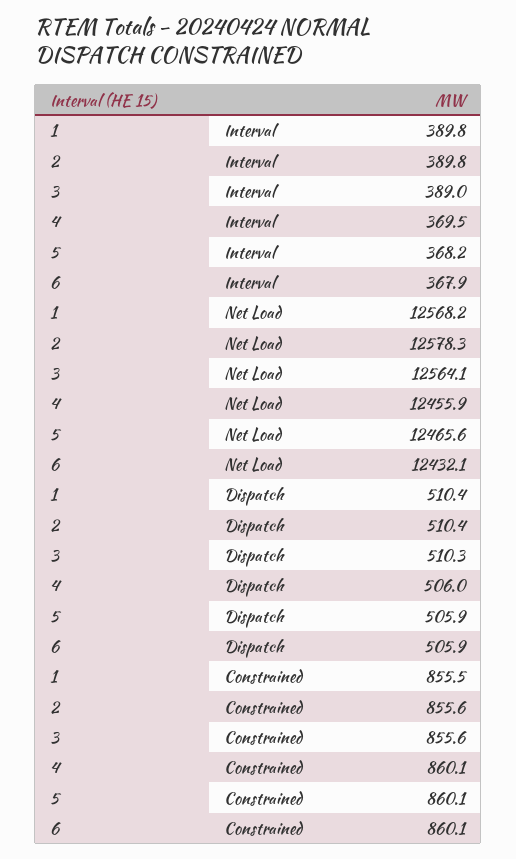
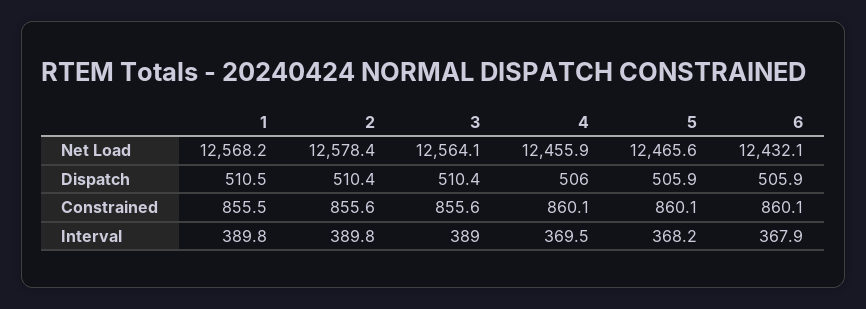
  {
    "1": {
      "Interval": 389.8,
      "Net Load": 12568.2,
-     "Dispatch": 510.4,
+     "Dispatch": 510.5,
      "Constrained": 855.5
    },
    "2": {
      "Interval": 389.8,
-     "Net Load": 12578.3,
+     "Net Load": 12578.4,
      "Dispatch": 510.4,
      "Constrained": 855.6
    },
    "3": {
      "Interval": 389,
      "Net Load": 12564.1,
-     "Dispatch": 510.3,
+     "Dispatch": 510.4,
      "Constrained": 855.6
    },
    "4": {
      "Interval": 369.5,
      "Net Load": 12455.9,
      "Dispatch": 506,
      "Constrained": 860.1
    },
    "5": {
      "Interval": 368.2,
      "Net Load": 12465.6,
      "Dispatch": 505.9,
      "Constrained": 860.1
    },
    "6": {
      "Interval": 367.9,
      "Net Load": 12432.1,
      "Dispatch": 505.9,
      "Constrained": 860.1
    }
  }

